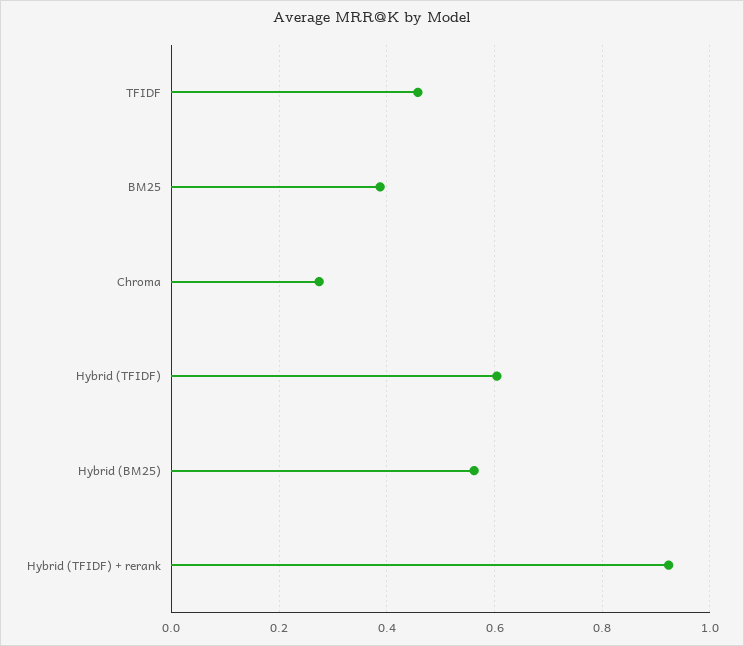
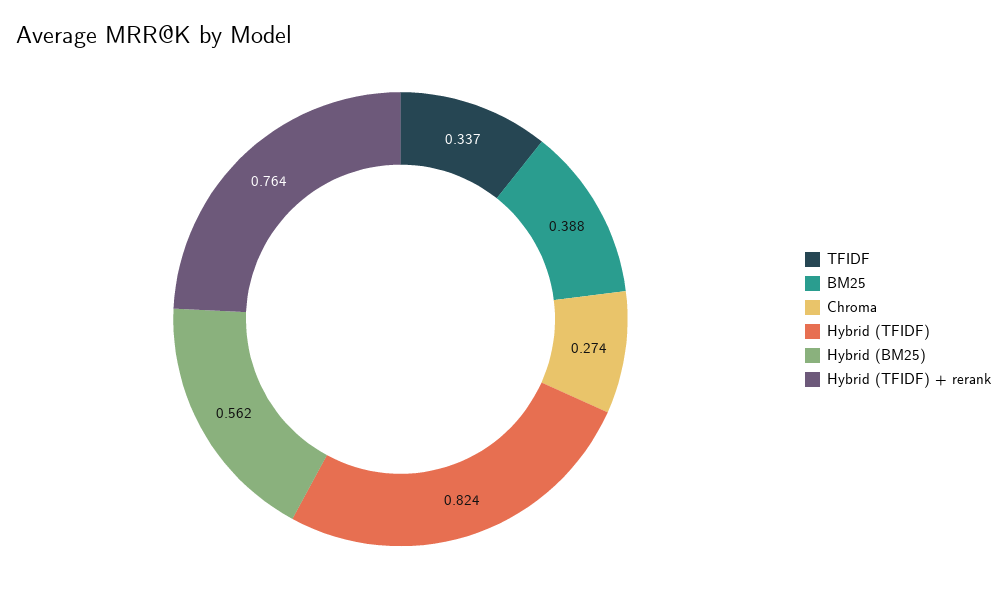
  {
-   "TFIDF": 0.46,
+   "TFIDF": 0.337,
    "BM25": 0.388,
    "Chroma": 0.274,
-   "Hybrid (TFIDF)": 0.6,
+   "Hybrid (TFIDF)": 0.824,
    "Hybrid (BM25)": 0.562,
-   "Hybrid (TFIDF) + rerank": 0.92
+   "Hybrid (TFIDF) + rerank": 0.764
  }

